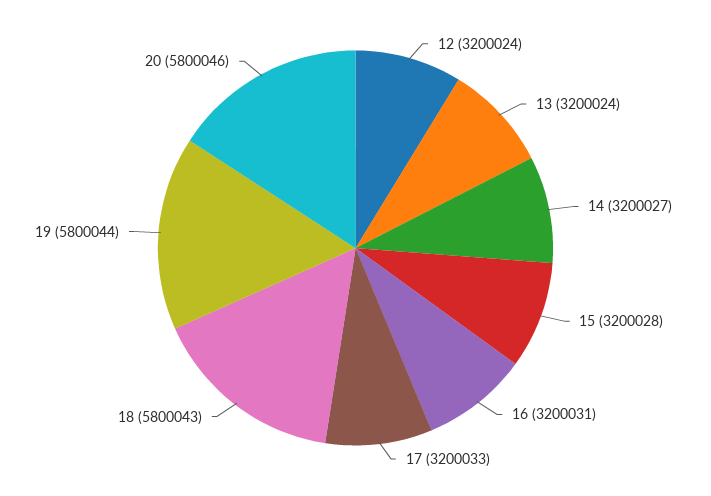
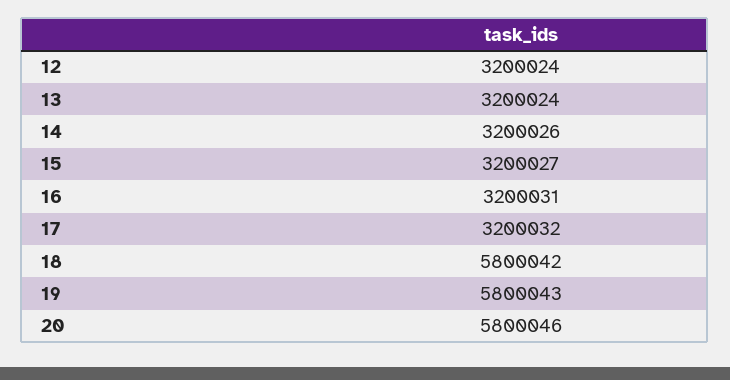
  {
    "12": 3200024,
    "13": 3200024,
-   "14": 3200027,
+   "14": 3200026,
-   "15": 3200028,
+   "15": 3200027,
    "16": 3200031,
-   "17": 3200033,
+   "17": 3200032,
-   "18": 5800043,
+   "18": 5800042,
-   "19": 5800044,
+   "19": 5800043,
    "20": 5800046
  }

